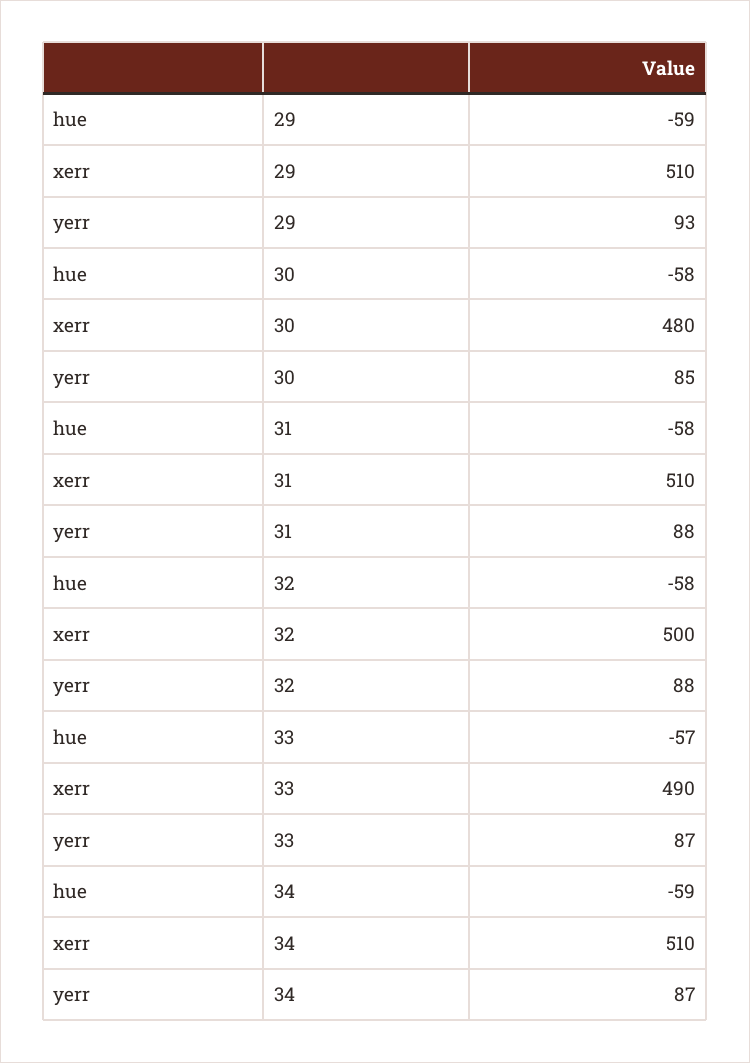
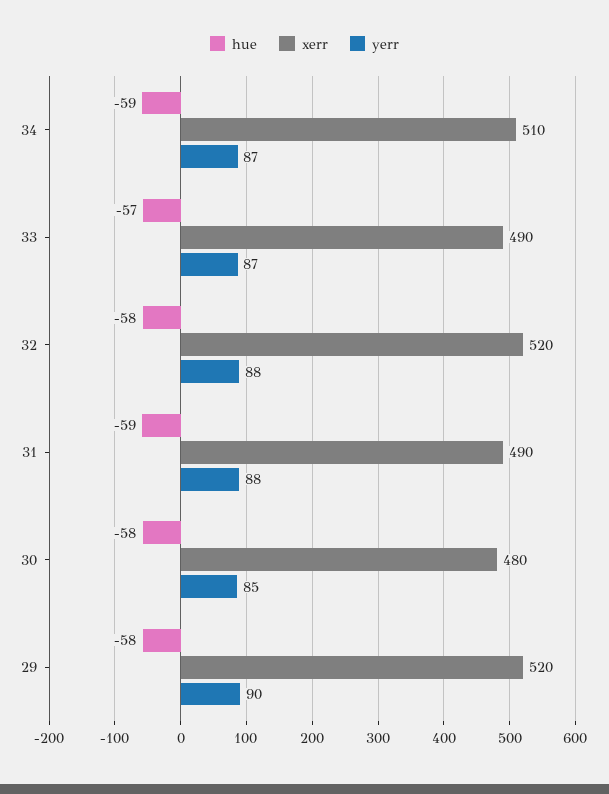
  {
    "hue": {
-     "29": -59,
+     "29": -58,
      "30": -58,
-     "31": -58,
+     "31": -59,
      "32": -58,
      "33": -57,
      "34": -59
    },
    "xerr": {
-     "29": 510,
+     "29": 520,
      "30": 480,
-     "31": 510,
+     "31": 490,
-     "32": 500,
+     "32": 520,
      "33": 490,
      "34": 510
    },
    "yerr": {
-     "29": 93,
+     "29": 90,
      "30": 85,
      "31": 88,
      "32": 88,
      "33": 87,
      "34": 87
    }
  }

